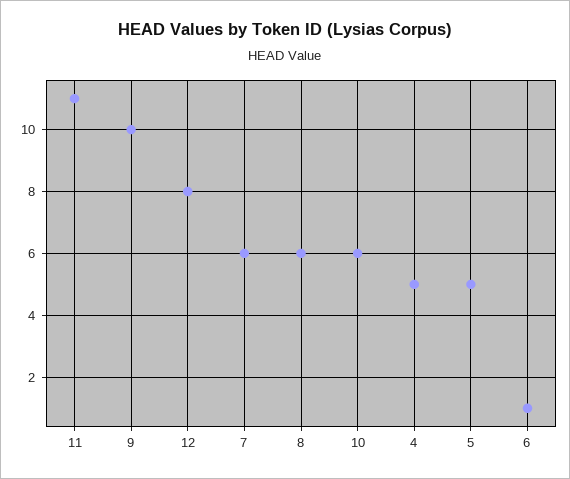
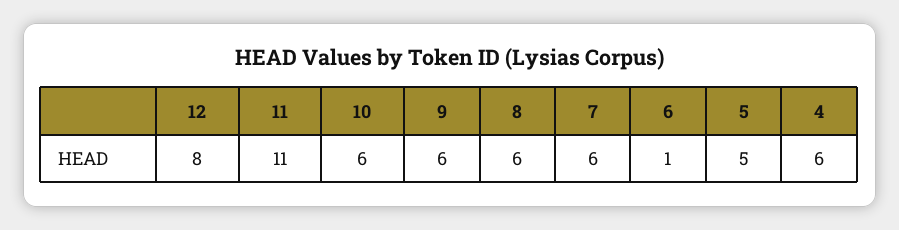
  {
    "11": 11,
-   "9": 10,
+   "9": 6,
    "12": 8,
    "7": 6,
    "8": 6,
    "10": 6,
-   "4": 5,
+   "4": 6,
    "5": 5,
    "6": 1
  }

